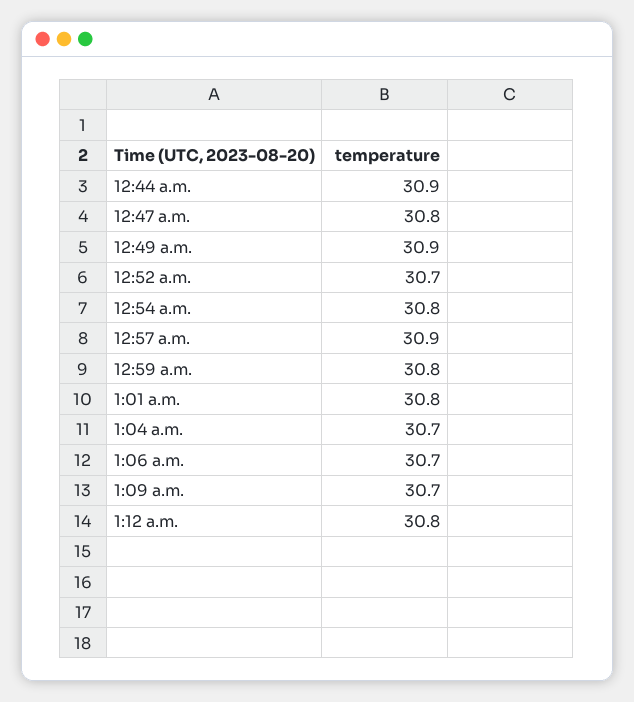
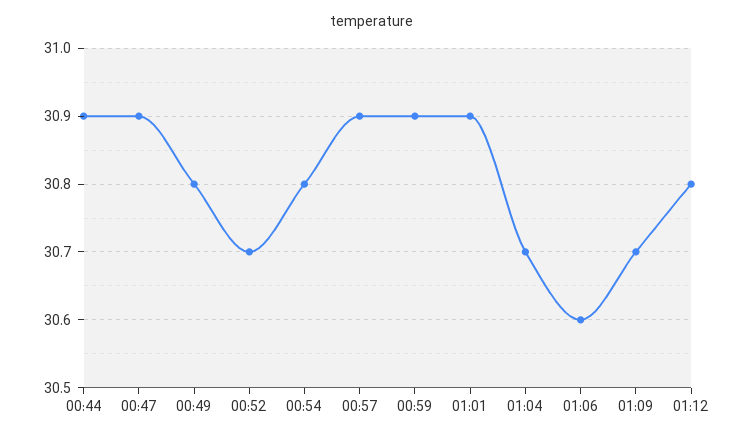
  {
    "12:44 a.m.": 30.9,
-   "12:47 a.m.": 30.8,
+   "12:47 a.m.": 30.9,
-   "12:49 a.m.": 30.9,
+   "12:49 a.m.": 30.8,
    "12:52 a.m.": 30.7,
    "12:54 a.m.": 30.8,
    "12:57 a.m.": 30.9,
-   "12:59 a.m.": 30.8,
+   "12:59 a.m.": 30.9,
-   "1:01 a.m.": 30.8,
+   "1:01 a.m.": 30.9,
    "1:04 a.m.": 30.7,
-   "1:06 a.m.": 30.7,
+   "1:06 a.m.": 30.6,
    "1:09 a.m.": 30.7,
    "1:12 a.m.": 30.8
  }

